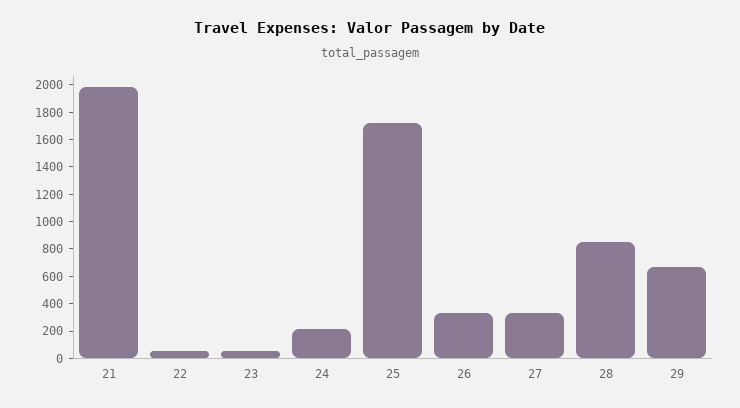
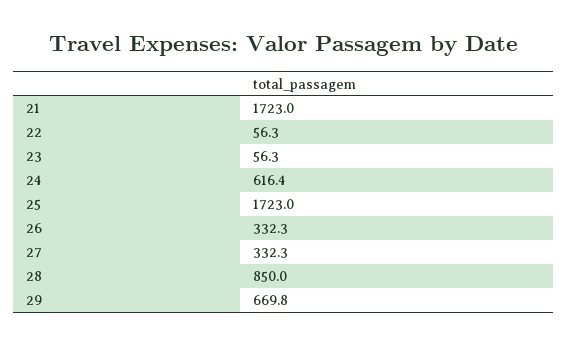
  {
-   "21": 2000,
+   "21": 1723,
    "22": 56.3,
    "23": 56.3,
-   "24": 200,
+   "24": 616.4,
    "25": 1723,
    "26": 332.3,
    "27": 332.3,
    "28": 850,
    "29": 669.8
  }

